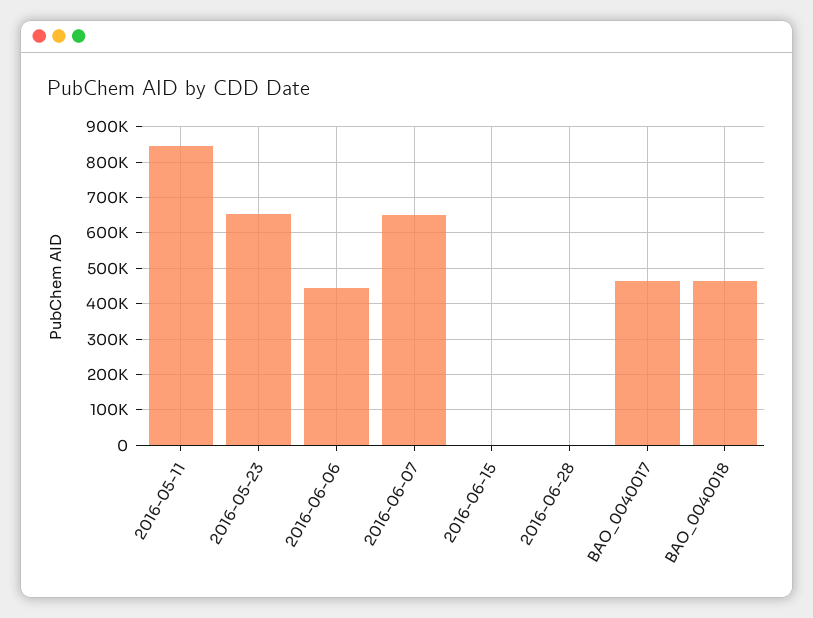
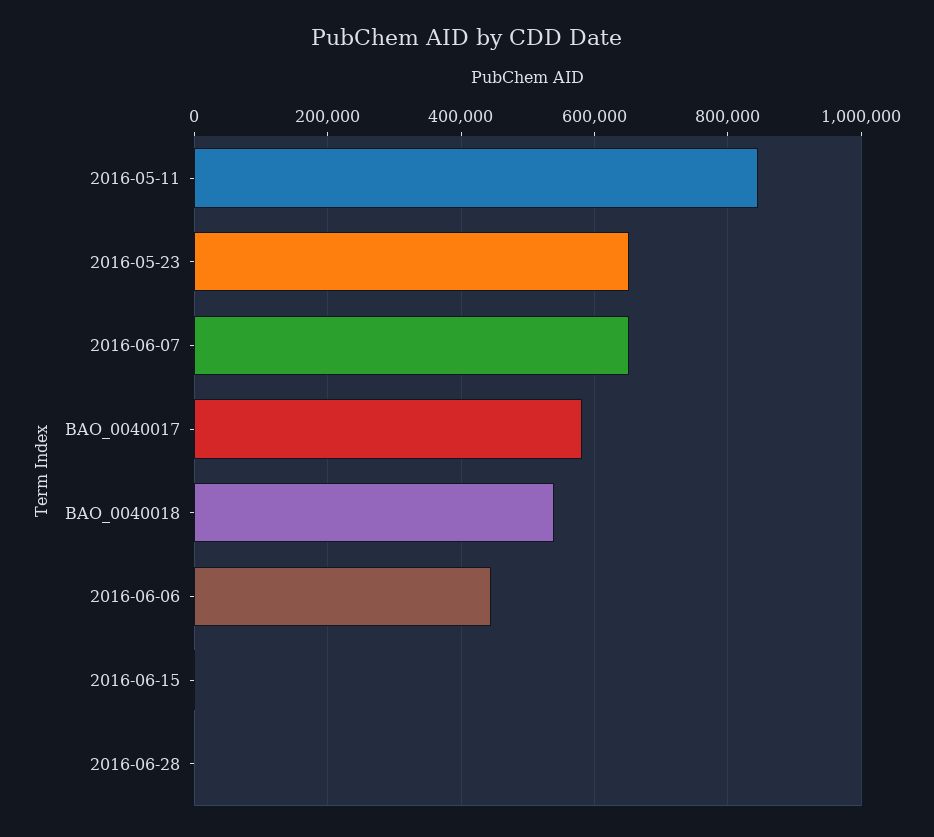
  {
    "2016-05-11": 840000,
    "2016-05-23": 660000,
    "2016-06-06": 440000,
    "2016-06-07": 660000,
    "2016-06-15": 0,
    "2016-06-28": 0,
-   "BAO_0040017": 460000,
+   "BAO_0040017": 580000,
-   "BAO_0040018": 460000
+   "BAO_0040018": 540000
  }

